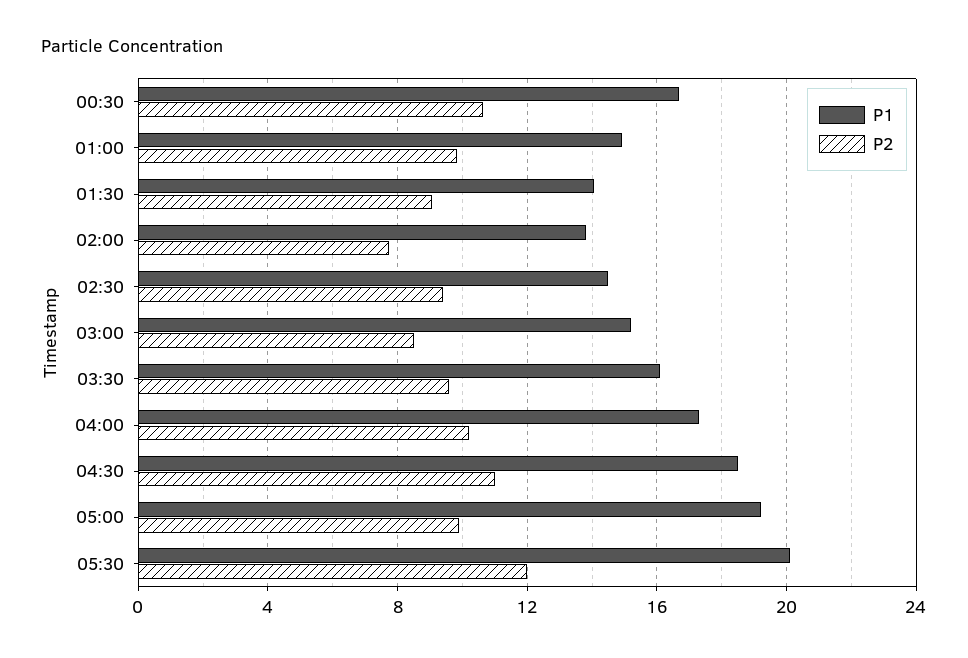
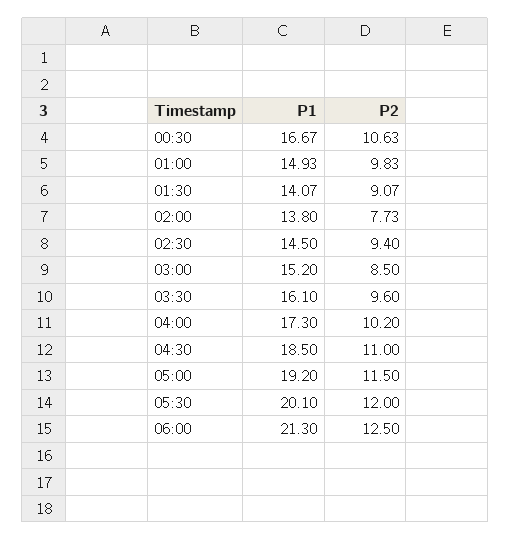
  {
    "P1": {
      "00:30": 16.67,
      "01:00": 14.93,
      "01:30": 14.07,
      "02:00": 13.8,
      "02:30": 14.5,
      "03:00": 15.2,
      "03:30": 16.1,
      "04:00": 17.3,
      "04:30": 18.5,
      "05:00": 19.2,
-     "05:30": 20.1
+     "05:30": 20.1,
+     "06:00": 21.3
    },
    "P2": {
      "00:30": 10.63,
      "01:00": 9.83,
      "01:30": 9.07,
      "02:00": 7.73,
      "02:30": 9.4,
      "03:00": 8.5,
      "03:30": 9.6,
      "04:00": 10.2,
      "04:30": 11,
-     "05:00": 10,
+     "05:00": 11.5,
-     "05:30": 12
+     "05:30": 12,
+     "06:00": 12.5
    }
  }

